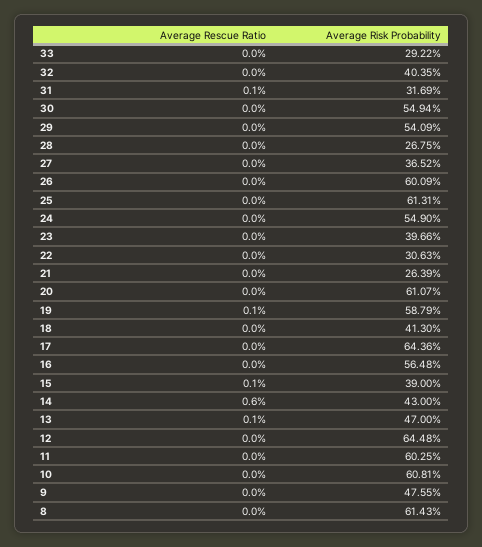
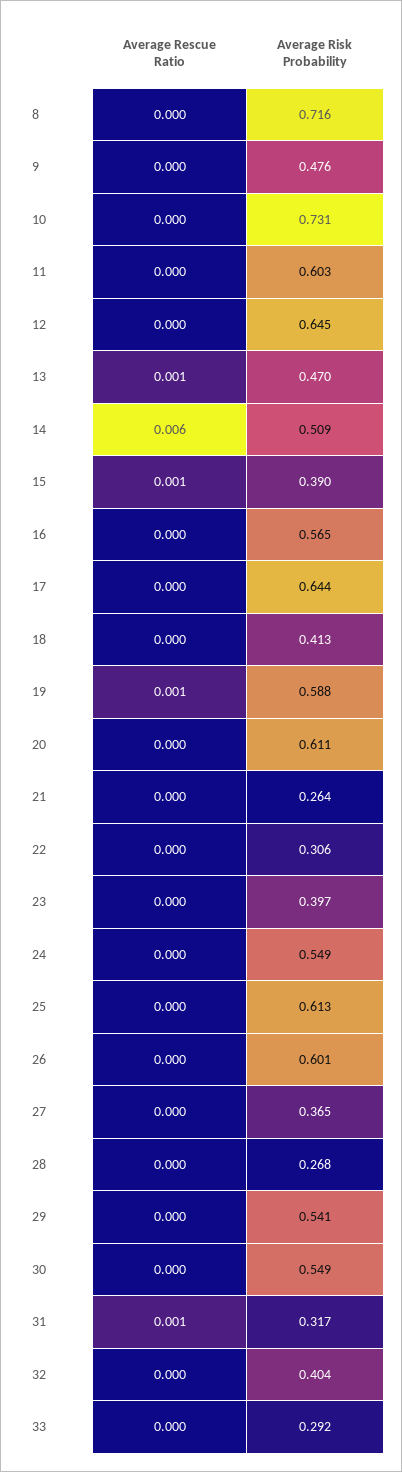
  {
    "Average Rescue Ratio": {
      "33": 0,
      "32": 0,
      "31": 0.001,
      "30": 0,
      "29": 0,
      "28": 0,
      "27": 0,
      "26": 0,
      "25": 0,
      "24": 0,
      "23": 0,
      "22": 0,
      "21": 0,
      "20": 0,
      "19": 0.001,
      "18": 0,
      "17": 0,
      "16": 0,
      "15": 0.001,
      "14": 0.006,
      "13": 0.001,
      "12": 0,
      "11": 0,
      "10": 0,
      "9": 0,
      "8": 0
    },
    "Average Risk Probability": {
      "33": 0.2922,
      "32": 0.4035,
      "31": 0.3169,
      "30": 0.5494,
      "29": 0.5409,
      "28": 0.2675,
      "27": 0.3652,
      "26": 0.6009,
      "25": 0.6131,
      "24": 0.549,
      "23": 0.3966,
      "22": 0.3063,
      "21": 0.2639,
      "20": 0.6107,
      "19": 0.5879,
      "18": 0.413,
      "17": 0.6436,
      "16": 0.5648,
      "15": 0.39,
-     "14": 0.43,
+     "14": 0.509,
      "13": 0.47,
      "12": 0.6448,
      "11": 0.6025,
-     "10": 0.6081,
+     "10": 0.731,
      "9": 0.4755,
-     "8": 0.6143
+     "8": 0.716
    }
  }

